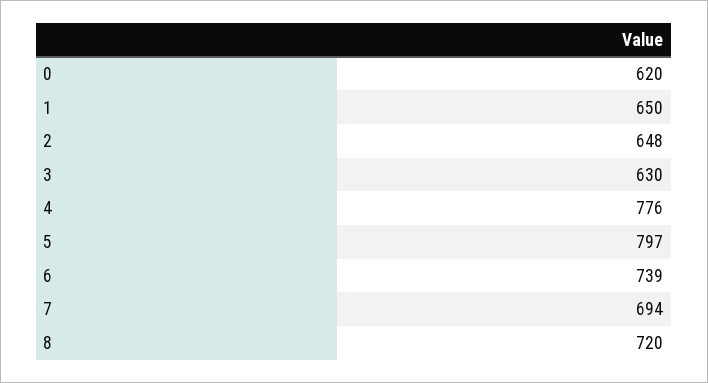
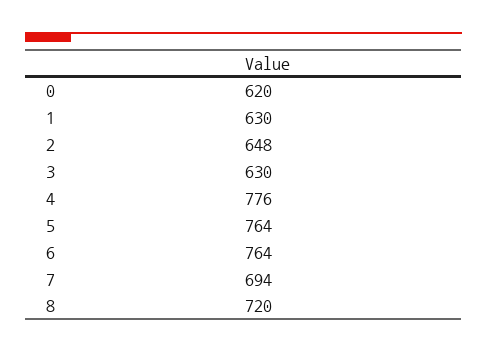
  {
    "0": 620,
-   "1": 650,
+   "1": 630,
    "2": 648,
    "3": 630,
    "4": 776,
-   "5": 797,
+   "5": 764,
-   "6": 739,
+   "6": 764,
    "7": 694,
    "8": 720
  }

